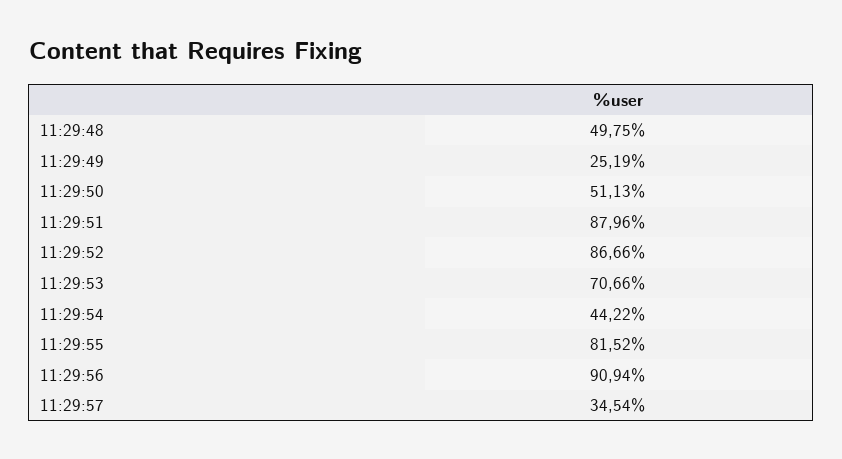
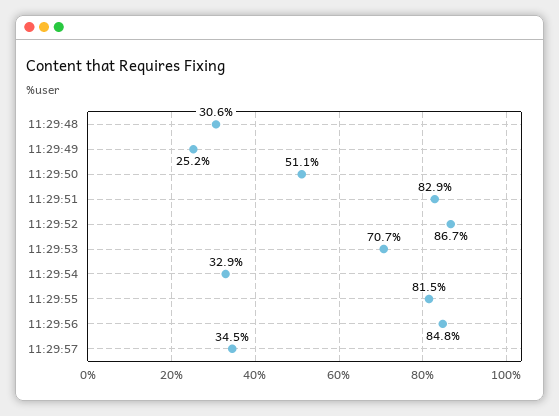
  {
-   "11:29:48": 49.75,
+   "11:29:48": 30.6,
    "11:29:49": 25.19,
    "11:29:50": 51.13,
-   "11:29:51": 87.96,
+   "11:29:51": 82.9,
    "11:29:52": 86.66,
    "11:29:53": 70.66,
-   "11:29:54": 44.22,
+   "11:29:54": 32.9,
    "11:29:55": 81.52,
-   "11:29:56": 90.94,
+   "11:29:56": 84.8,
    "11:29:57": 34.54
  }

